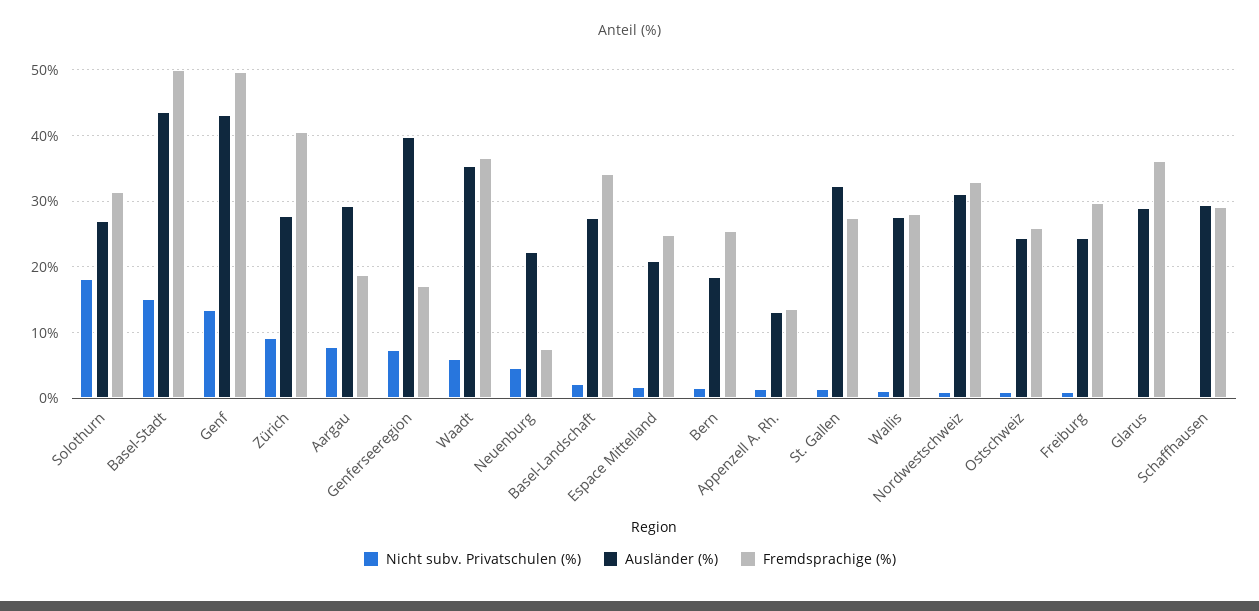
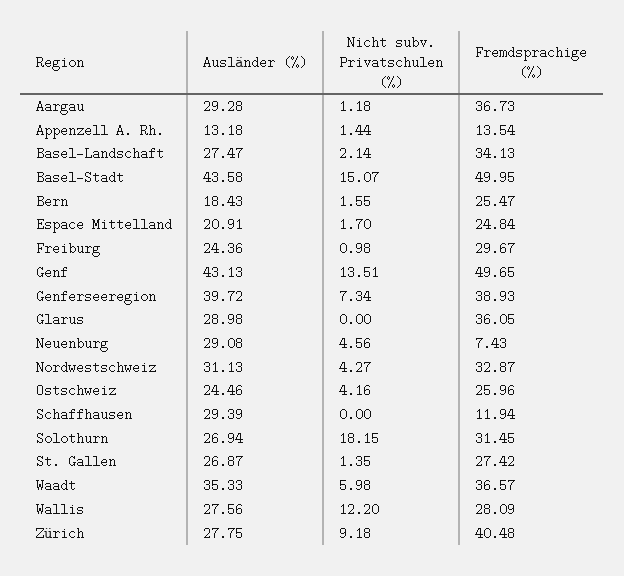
  {
    "Nicht subv. Privatschulen (%)": {
      "Solothurn": 18.15,
      "Basel-Stadt": 15.07,
      "Genf": 13.51,
      "Zürich": 9.18,
-     "Aargau": 8,
+     "Aargau": 1.18,
      "Genferseeregion": 7.34,
      "Waadt": 5.98,
      "Neuenburg": 4.56,
      "Basel-Landschaft": 2.14,
      "Espace Mittelland": 1.7,
      "Bern": 1.55,
      "Appenzell A. Rh.": 1.44,
      "St. Gallen": 1.35,
-     "Wallis": 1,
+     "Wallis": 12.2,
-     "Nordwestschweiz": 1,
+     "Nordwestschweiz": 4.27,
-     "Ostschweiz": 1,
+     "Ostschweiz": 4.16,
      "Freiburg": 0.98,
      "Glarus": 0,
      "Schaffhausen": 0
    },
    "Ausländer (%)": {
      "Solothurn": 26.94,
      "Basel-Stadt": 43.58,
      "Genf": 43.13,
      "Zürich": 27.75,
      "Aargau": 29.28,
      "Genferseeregion": 39.72,
      "Waadt": 35.33,
-     "Neuenburg": 22,
+     "Neuenburg": 29.08,
      "Basel-Landschaft": 27.47,
      "Espace Mittelland": 20.91,
      "Bern": 18.43,
      "Appenzell A. Rh.": 13.18,
-     "St. Gallen": 32,
+     "St. Gallen": 26.87,
      "Wallis": 27.56,
      "Nordwestschweiz": 31.13,
      "Ostschweiz": 24.46,
      "Freiburg": 24.36,
      "Glarus": 28.98,
      "Schaffhausen": 29.39
    },
    "Fremdsprachige (%)": {
      "Solothurn": 31.45,
      "Basel-Stadt": 49.95,
      "Genf": 49.65,
      "Zürich": 40.48,
-     "Aargau": 19,
+     "Aargau": 36.73,
-     "Genferseeregion": 17,
+     "Genferseeregion": 38.93,
      "Waadt": 36.57,
      "Neuenburg": 7.43,
      "Basel-Landschaft": 34.13,
      "Espace Mittelland": 24.84,
      "Bern": 25.47,
      "Appenzell A. Rh.": 13.54,
      "St. Gallen": 27.42,
      "Wallis": 28.09,
      "Nordwestschweiz": 32.87,
      "Ostschweiz": 25.96,
      "Freiburg": 29.67,
      "Glarus": 36.05,
-     "Schaffhausen": 29
+     "Schaffhausen": 11.94
    }
  }

